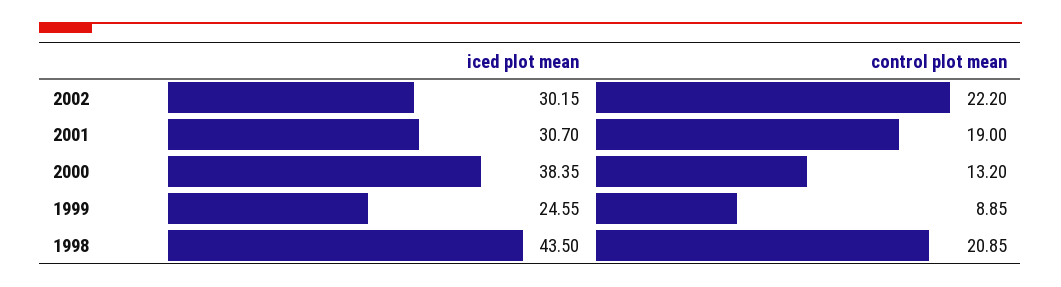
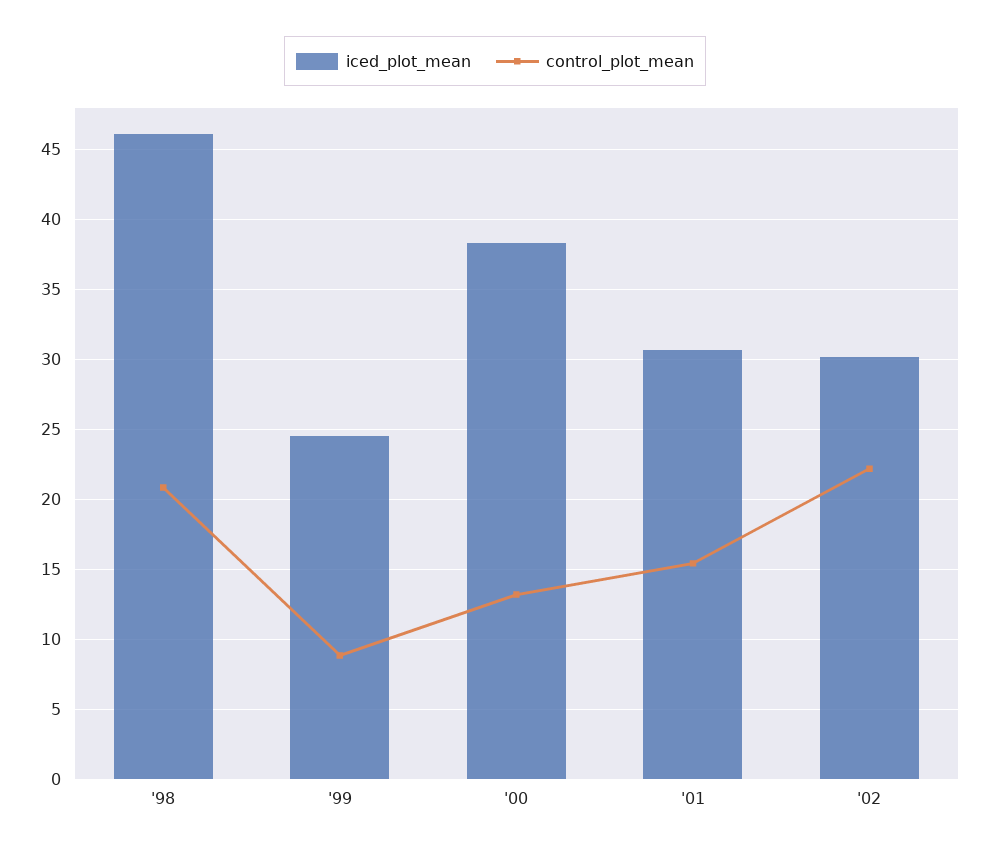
  {
    "iced plot mean": {
      "2002": 30.15,
      "2001": 30.7,
      "2000": 38.35,
      "1999": 24.55,
-     "1998": 43.5
+     "1998": 46
    },
    "control plot mean": {
      "2002": 22.2,
-     "2001": 19,
+     "2001": 15.5,
      "2000": 13.2,
      "1999": 8.85,
      "1998": 20.85
    }
  }

